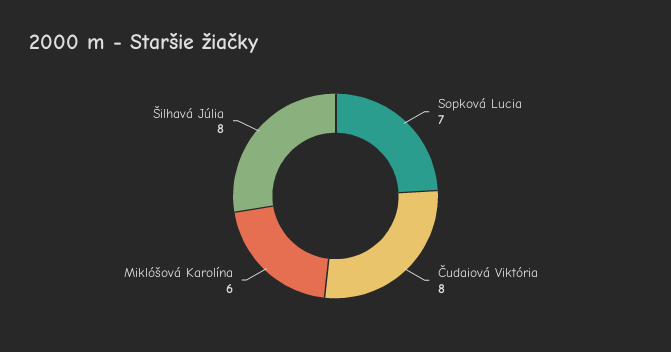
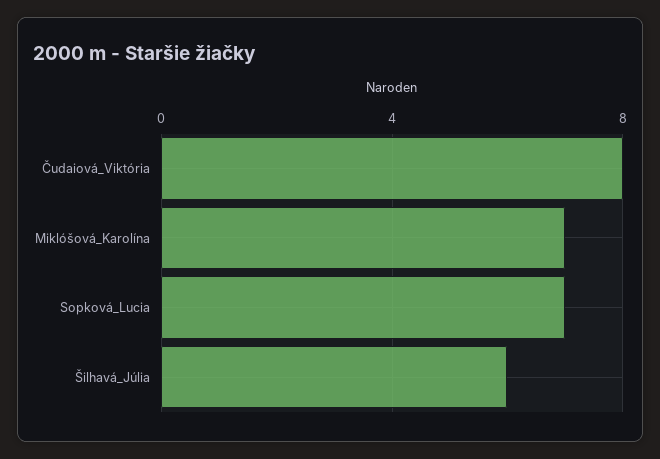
  {
    "Sopková Lucia": 7,
    "Čudaiová Viktória": 8,
-   "Miklóšová Karolína": 6,
+   "Miklóšová Karolína": 7,
-   "Šilhavá Júlia": 8
+   "Šilhavá Júlia": 6
  }

